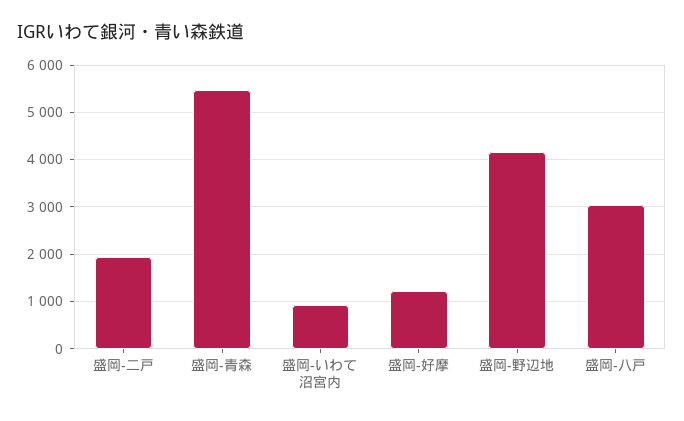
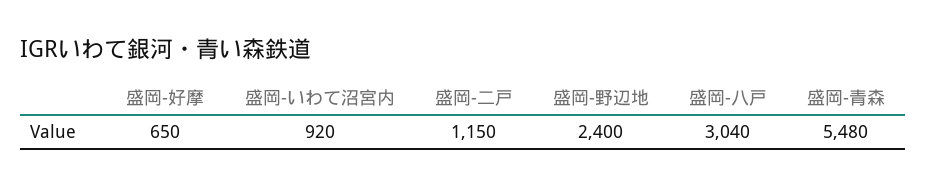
  {
-   "盛岡-二戸": 2000,
+   "盛岡-二戸": 1150,
    "盛岡-青森": 5480,
    "盛岡-いわて沼宮内": 920,
-   "盛岡-好摩": 1200,
+   "盛岡-好摩": 650,
-   "盛岡-野辺地": 4200,
+   "盛岡-野辺地": 2400,
    "盛岡-八戸": 3040
  }

